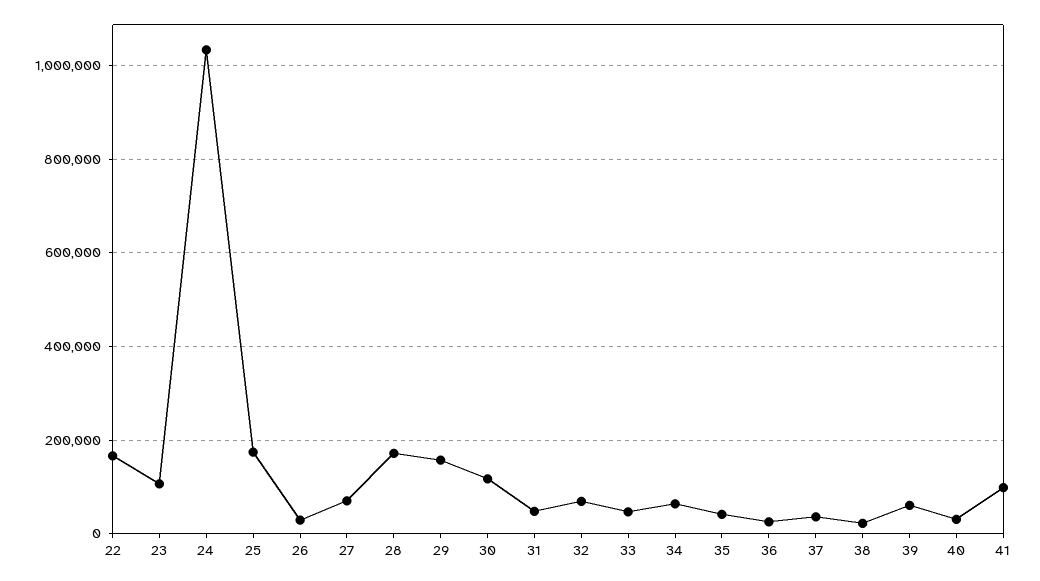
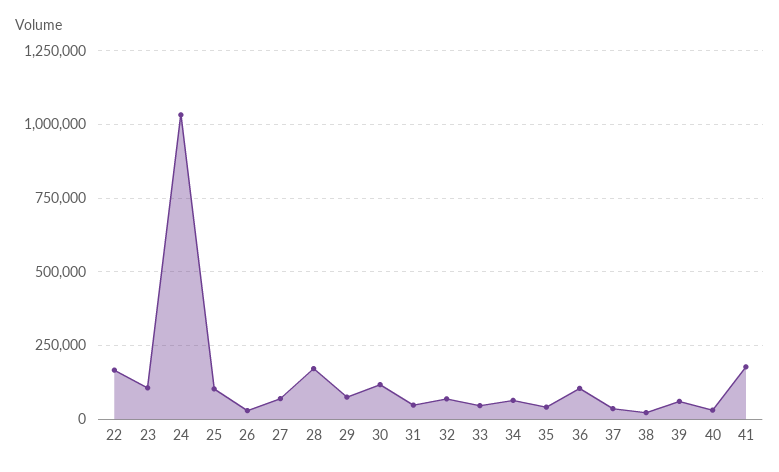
  {
    "22": 160000,
    "23": 100000,
    "24": 1040000,
-   "25": 180000,
+   "25": 100000,
    "26": 20000,
    "27": 80000,
    "28": 180000,
-   "29": 160000,
+   "29": 75000,
    "30": 120000,
    "31": 40000,
    "32": 60000,
    "33": 40000,
    "34": 60000,
    "35": 40000,
-   "36": 20000,
+   "36": 100000,
    "37": 40000,
    "38": 20000,
    "39": 60000,
    "40": 40000,
-   "41": 100000
+   "41": 175000
  }

